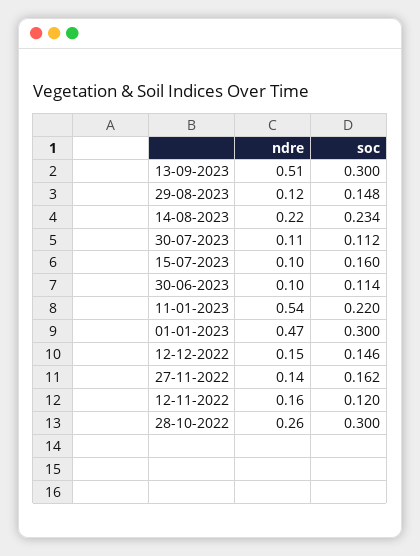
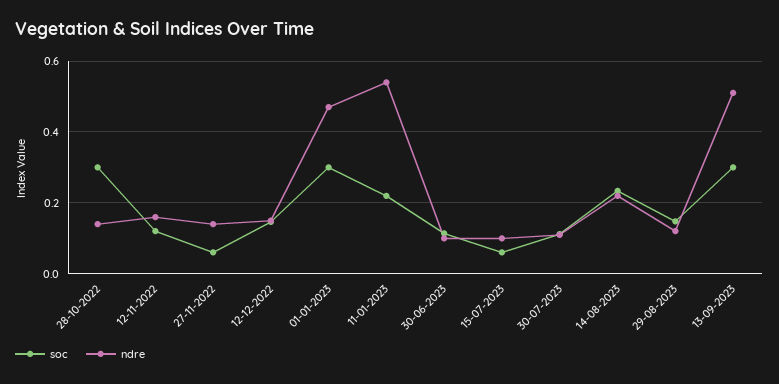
  {
    "ndre": {
      "13-09-2023": 0.51,
      "29-08-2023": 0.12,
      "14-08-2023": 0.22,
      "30-07-2023": 0.11,
      "15-07-2023": 0.1,
      "30-06-2023": 0.1,
      "11-01-2023": 0.54,
      "01-01-2023": 0.47,
      "12-12-2022": 0.15,
      "27-11-2022": 0.14,
      "12-11-2022": 0.16,
-     "28-10-2022": 0.26
+     "28-10-2022": 0.14
    },
    "soc": {
      "13-09-2023": 0.3,
      "29-08-2023": 0.148,
      "14-08-2023": 0.234,
      "30-07-2023": 0.112,
-     "15-07-2023": 0.16,
+     "15-07-2023": 0.06,
      "30-06-2023": 0.114,
      "11-01-2023": 0.22,
      "01-01-2023": 0.3,
      "12-12-2022": 0.146,
-     "27-11-2022": 0.162,
+     "27-11-2022": 0.06,
      "12-11-2022": 0.12,
      "28-10-2022": 0.3
    }
  }

